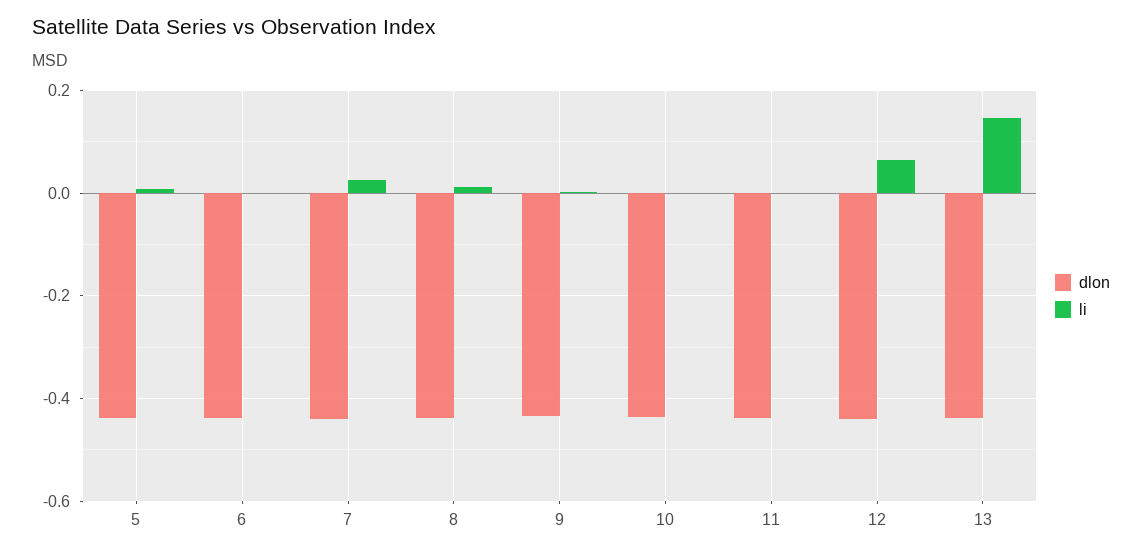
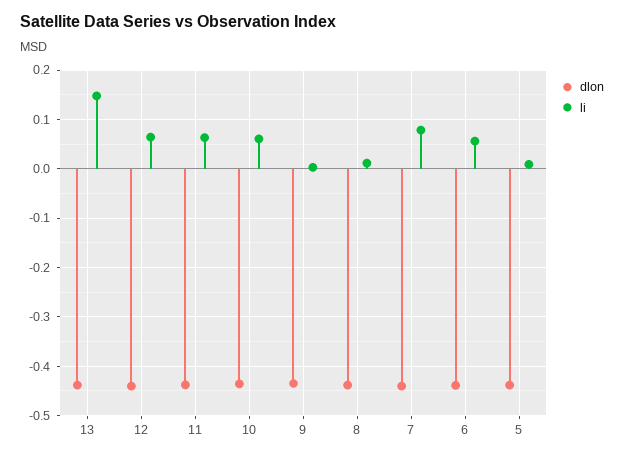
  {
    "dlon": {
      "5": -0.44,
      "6": -0.44,
      "7": -0.44,
      "8": -0.44,
      "9": -0.44,
      "10": -0.44,
      "11": -0.44,
      "12": -0.44,
      "13": -0.44
    },
    "li": {
      "5": 0,
-     "6": 0,
+     "6": 0.06,
-     "7": 0.02,
+     "7": 0.08,
      "8": 0.02,
      "9": 0,
-     "10": 0,
+     "10": 0.06,
-     "11": 0,
+     "11": 0.06,
      "12": 0.06,
      "13": 0.14
    }
  }

